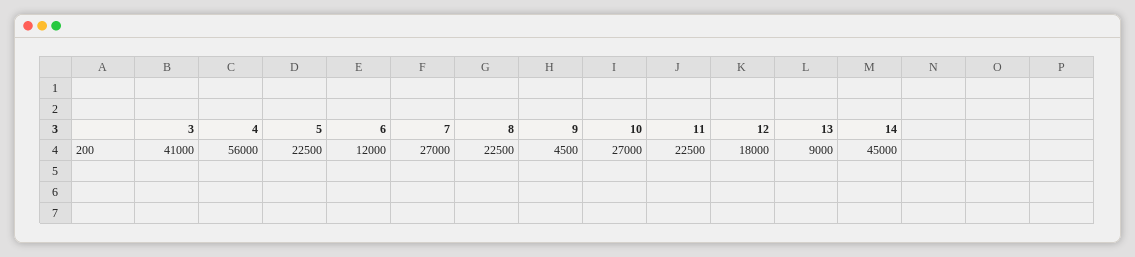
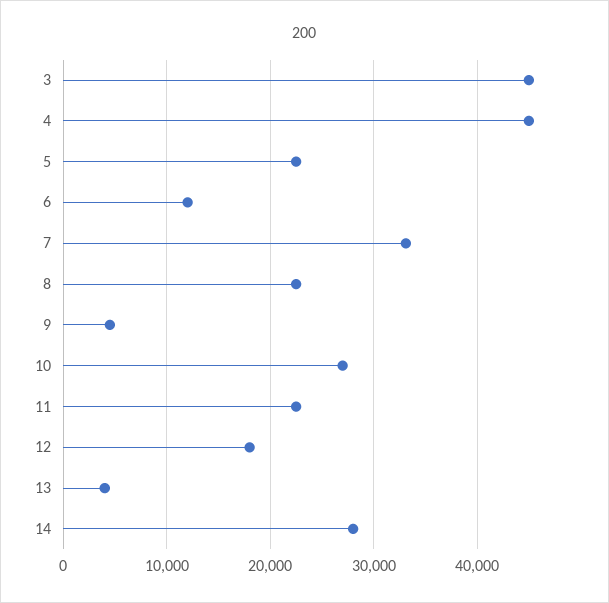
  {
-   "3": 41000,
+   "3": 45000,
-   "4": 56000,
+   "4": 45000,
    "5": 22500,
    "6": 12000,
-   "7": 27000,
+   "7": 33000,
    "8": 22500,
    "9": 4500,
    "10": 27000,
    "11": 22500,
    "12": 18000,
-   "13": 9000,
+   "13": 4000,
-   "14": 45000
+   "14": 28000
  }

